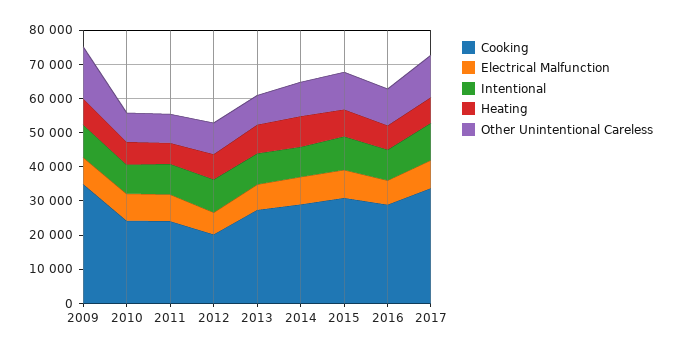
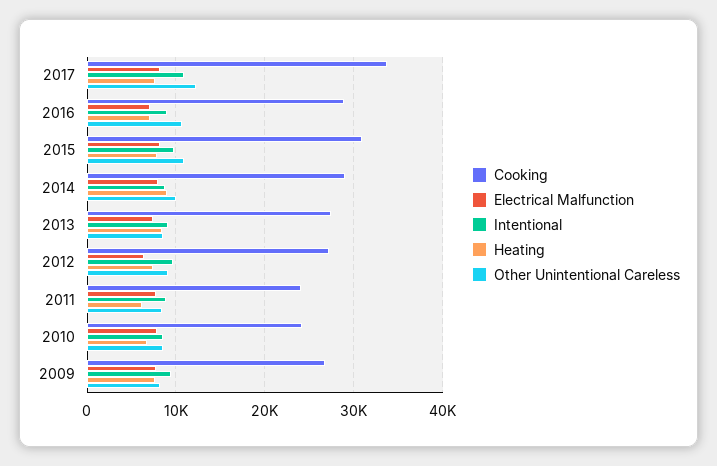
  {
    "Cooking": {
-     "2009": 35000,
+     "2009": 27000,
      "2010": 24000,
      "2011": 24000,
-     "2012": 20000,
+     "2012": 27000,
      "2013": 27000,
      "2014": 29000,
      "2015": 31000,
      "2016": 29000,
      "2017": 34000
    },
    "Electrical Malfunction": {
      "2009": 8000,
      "2010": 8000,
      "2011": 8000,
      "2012": 6000,
      "2013": 7000,
      "2014": 8000,
      "2015": 8000,
      "2016": 7000,
      "2017": 8000
    },
    "Intentional": {
      "2009": 10000,
      "2010": 9000,
      "2011": 9000,
      "2012": 10000,
      "2013": 9000,
      "2014": 9000,
      "2015": 10000,
      "2016": 9000,
      "2017": 11000
    },
    "Heating": {
      "2009": 8000,
      "2010": 7000,
      "2011": 6000,
      "2012": 7000,
      "2013": 8000,
      "2014": 9000,
      "2015": 8000,
      "2016": 7000,
      "2017": 8000
    },
    "Other Unintentional Careless": {
-     "2009": 15000,
+     "2009": 8000,
      "2010": 9000,
      "2011": 8000,
      "2012": 9000,
      "2013": 9000,
      "2014": 10000,
      "2015": 11000,
      "2016": 11000,
      "2017": 12000
    }
  }

